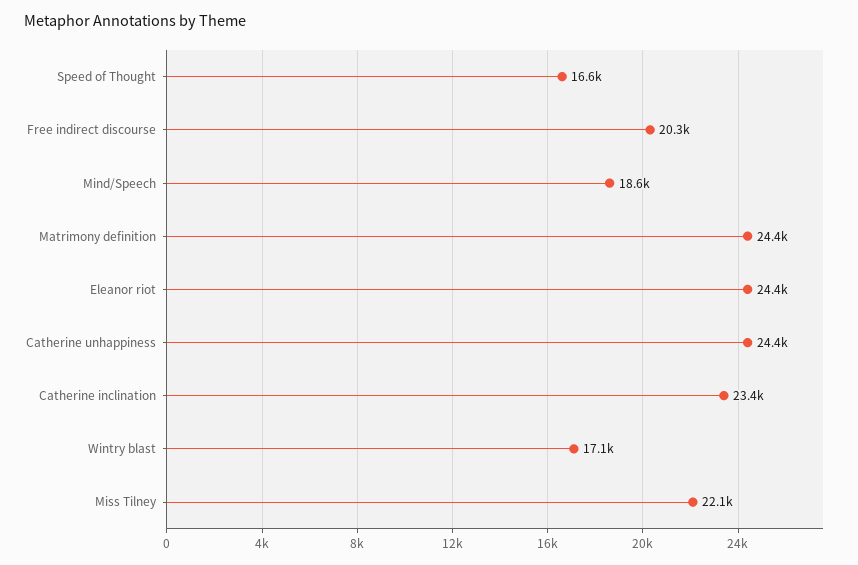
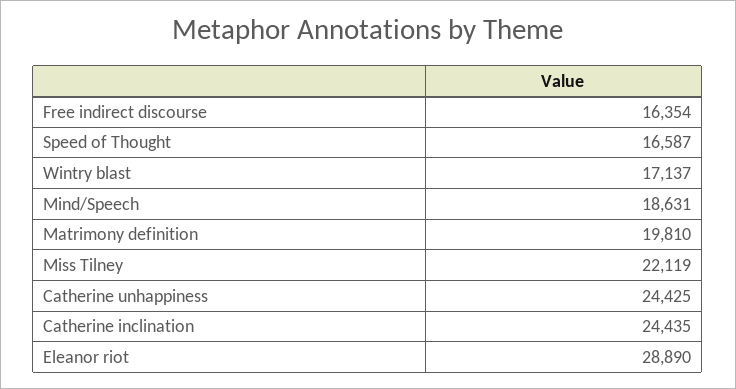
  {
    "Speed of Thought": 16587,
-   "Free indirect discourse": 20300,
+   "Free indirect discourse": 16354,
    "Mind/Speech": 18631,
-   "Matrimony definition": 24400,
+   "Matrimony definition": 19810,
-   "Eleanor riot": 24400,
+   "Eleanor riot": 28890,
    "Catherine unhappiness": 24425,
-   "Catherine inclination": 23400,
+   "Catherine inclination": 24435,
    "Wintry blast": 17137,
    "Miss Tilney": 22119
  }

